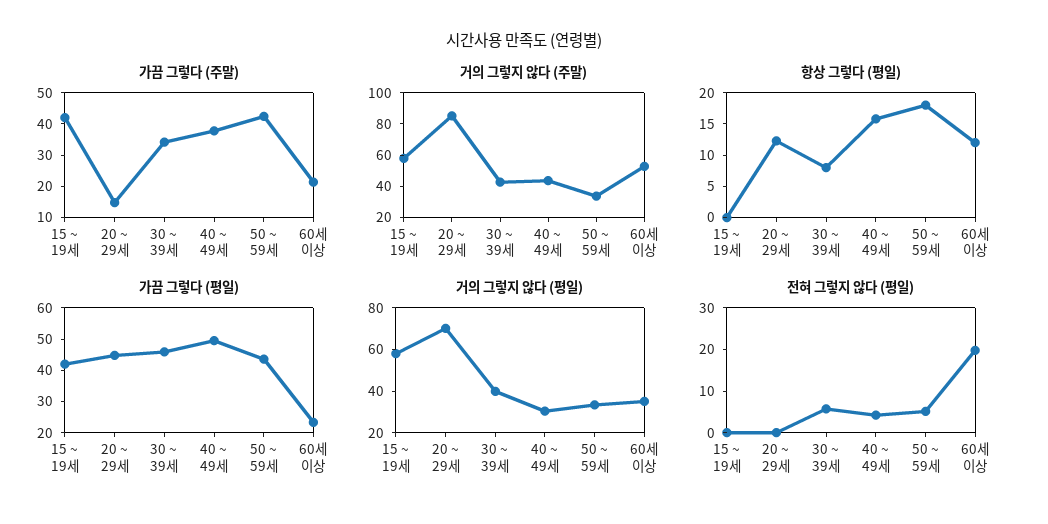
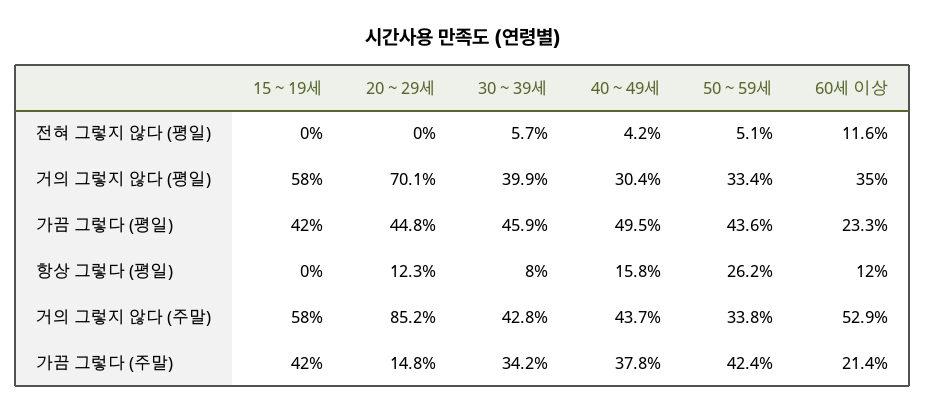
  {
    "가끔 그렇다 (주말)": {
      "15 ~ 19세": 42,
      "20 ~ 29세": 14.8,
      "30 ~ 39세": 34.2,
      "40 ~ 49세": 37.8,
      "50 ~ 59세": 42.4,
      "60세 이상": 21.4
    },
    "거의 그렇지 않다 (주말)": {
      "15 ~ 19세": 58,
      "20 ~ 29세": 85.2,
      "30 ~ 39세": 42.8,
      "40 ~ 49세": 43.7,
      "50 ~ 59세": 33.8,
      "60세 이상": 52.9
    },
    "항상 그렇다 (평일)": {
      "15 ~ 19세": 0,
      "20 ~ 29세": 12.3,
      "30 ~ 39세": 8,
      "40 ~ 49세": 15.8,
-     "50 ~ 59세": 17.5,
+     "50 ~ 59세": 26.2,
      "60세 이상": 12
    },
    "가끔 그렇다 (평일)": {
      "15 ~ 19세": 42,
      "20 ~ 29세": 44.8,
      "30 ~ 39세": 45.9,
      "40 ~ 49세": 49.5,
      "50 ~ 59세": 43.6,
      "60세 이상": 23.3
    },
    "거의 그렇지 않다 (평일)": {
      "15 ~ 19세": 58,
      "20 ~ 29세": 70.1,
      "30 ~ 39세": 39.9,
      "40 ~ 49세": 30.4,
      "50 ~ 59세": 33.4,
      "60세 이상": 35
    },
    "전혀 그렇지 않다 (평일)": {
      "15 ~ 19세": 0,
      "20 ~ 29세": 0,
      "30 ~ 39세": 5.7,
      "40 ~ 49세": 4.2,
      "50 ~ 59세": 5.1,
-     "60세 이상": 20
+     "60세 이상": 11.6
    }
  }

